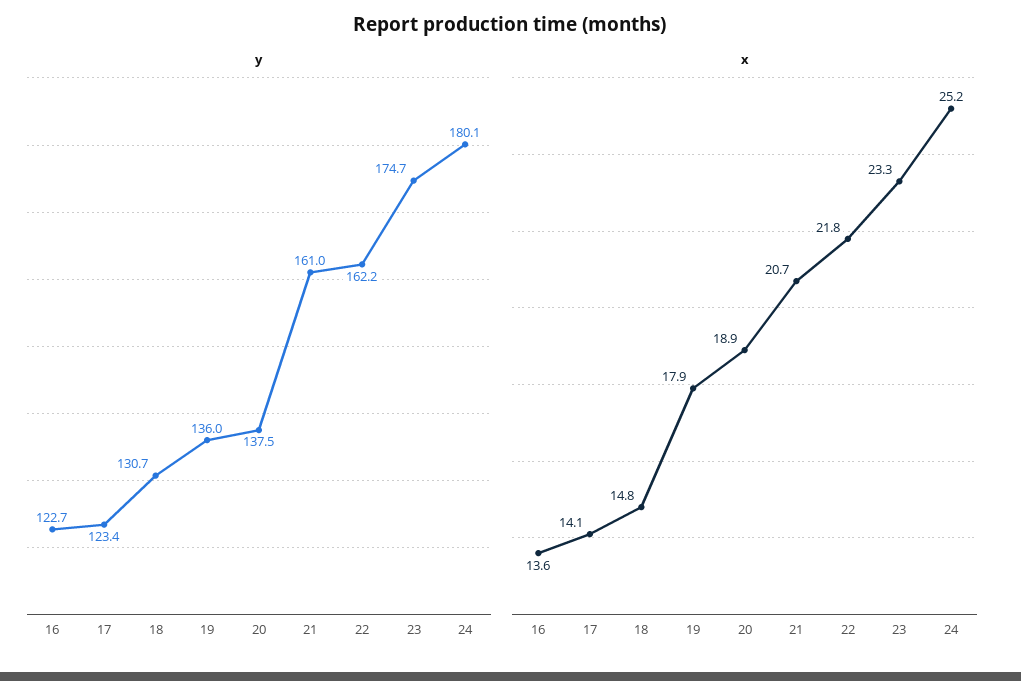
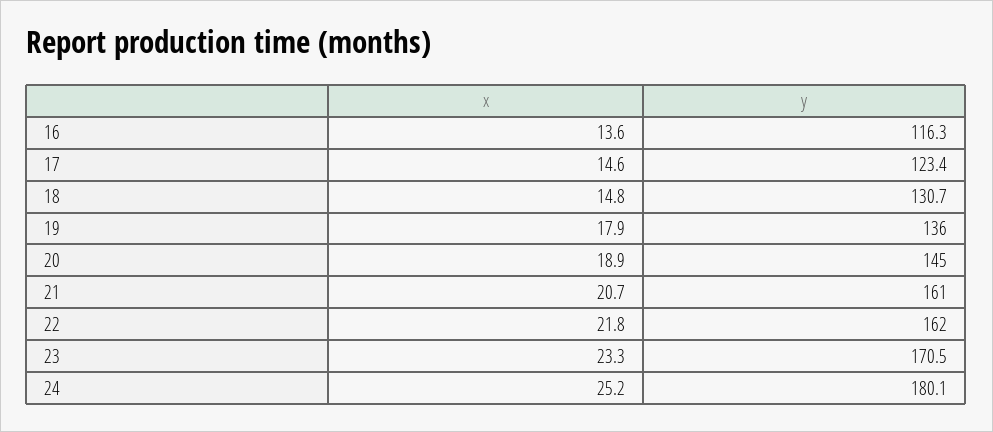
  {
    "y": {
-     "16": 122.7,
+     "16": 116.3,
      "17": 123.4,
      "18": 130.7,
      "19": 136,
-     "20": 137.5,
+     "20": 145,
      "21": 161,
-     "22": 162.2,
+     "22": 162,
-     "23": 174.7,
+     "23": 170.5,
      "24": 180.1
    },
    "x": {
      "16": 13.6,
-     "17": 14.1,
+     "17": 14.6,
      "18": 14.8,
      "19": 17.9,
      "20": 18.9,
      "21": 20.7,
      "22": 21.8,
      "23": 23.3,
      "24": 25.2
    }
  }

